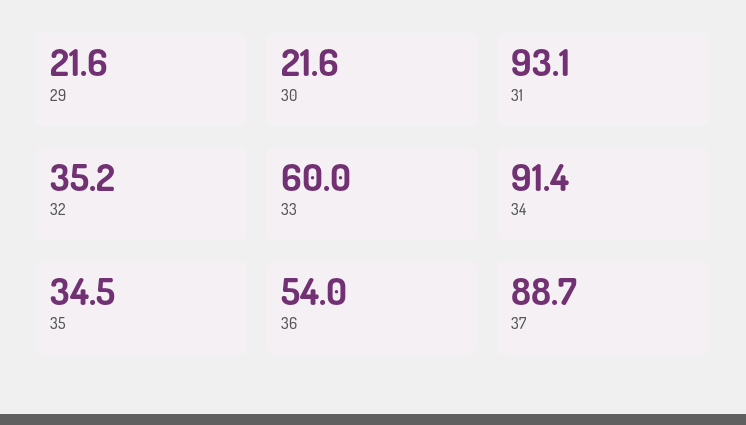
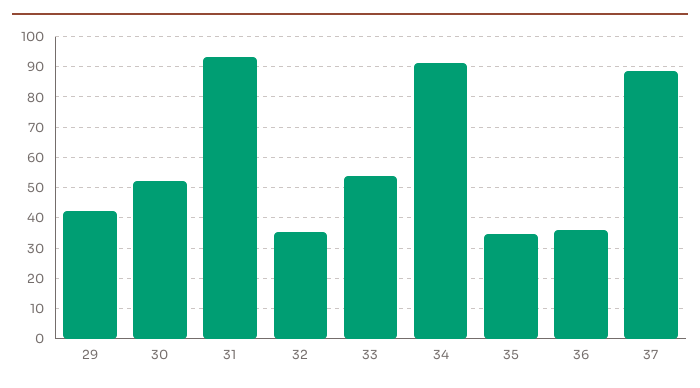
  {
-   "29": 21.6,
+   "29": 42,
-   "30": 21.6,
+   "30": 52,
    "31": 93.1,
    "32": 35.2,
-   "33": 60,
+   "33": 54,
    "34": 91.4,
    "35": 34.5,
-   "36": 54,
+   "36": 36,
    "37": 88.7
  }

